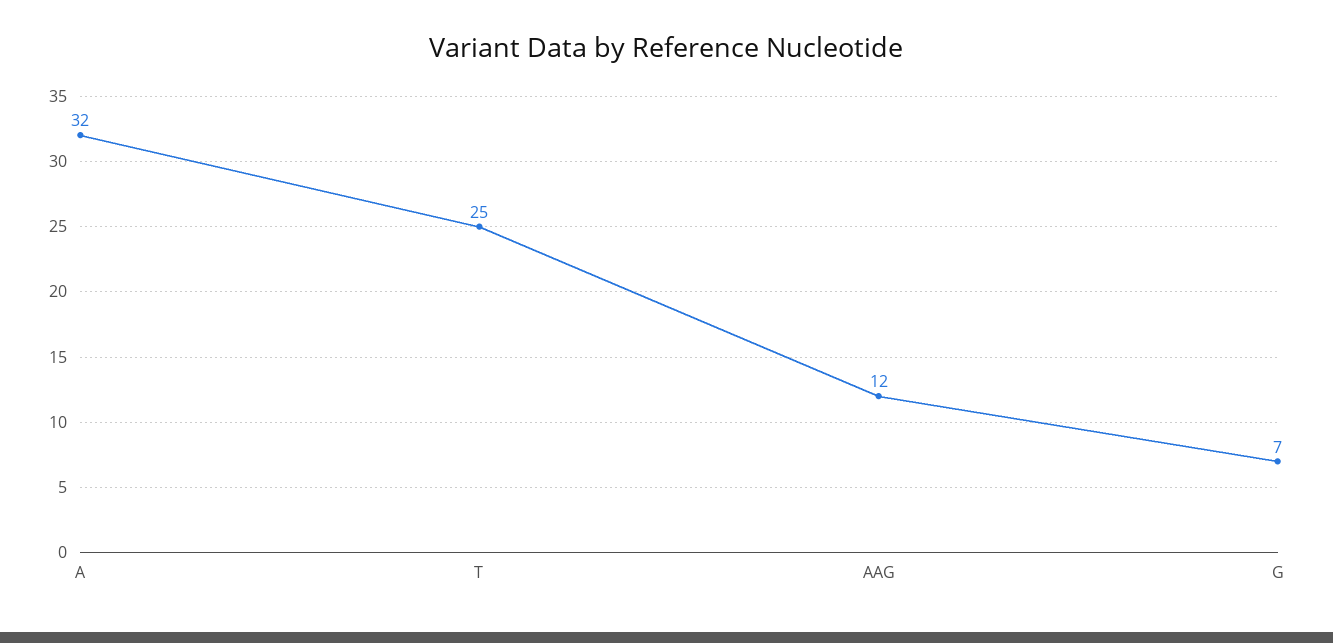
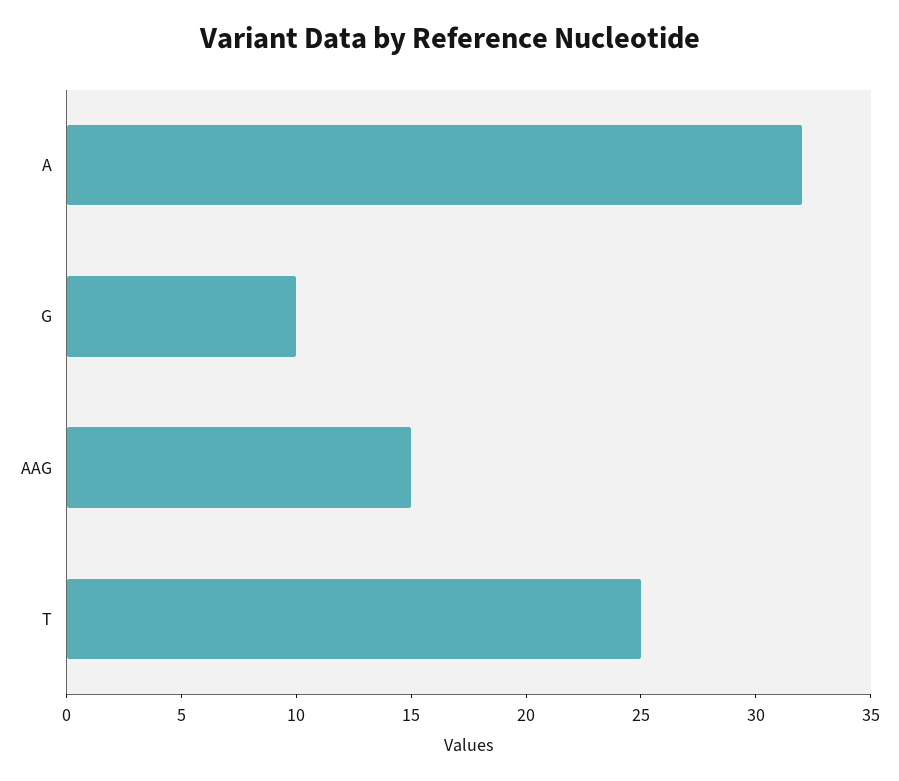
  {
    "A": 32,
    "T": 25,
-   "AAG": 12,
+   "AAG": 15,
-   "G": 7
+   "G": 10
  }

